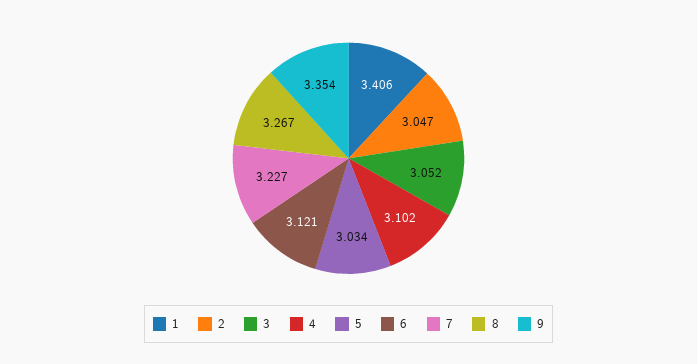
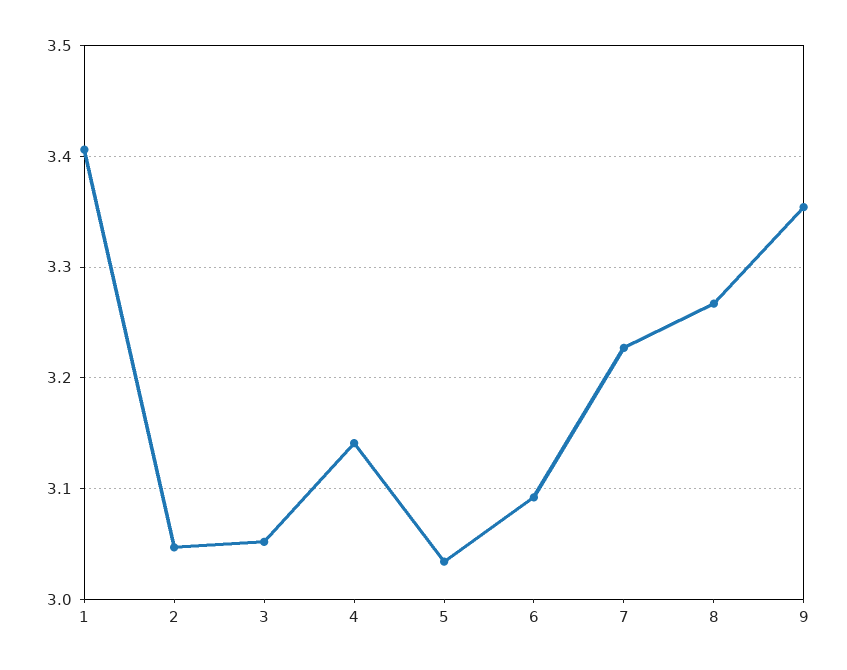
  {
    "1": 3.406,
    "2": 3.047,
    "3": 3.052,
-   "4": 3.102,
+   "4": 3.14,
    "5": 3.034,
-   "6": 3.121,
+   "6": 3.09,
    "7": 3.227,
    "8": 3.267,
    "9": 3.354
  }

